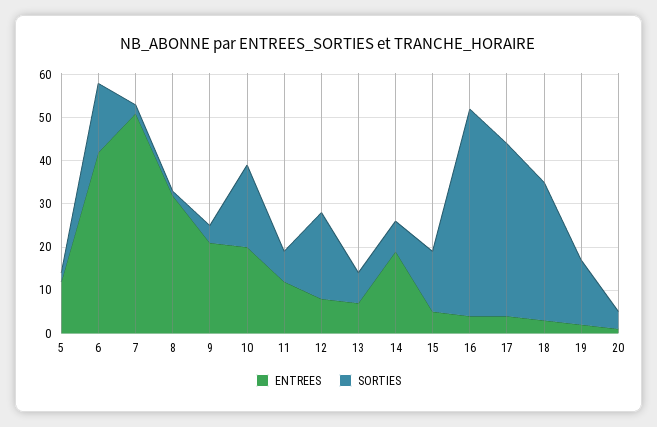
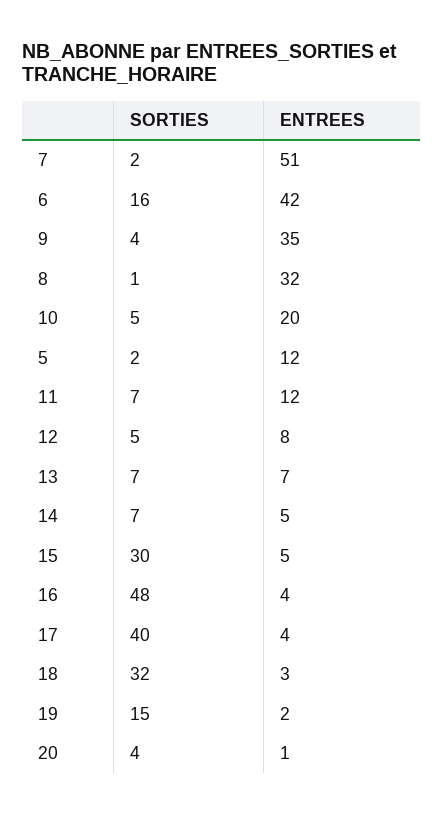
  {
    "ENTREES": {
      "5": 12,
      "6": 42,
      "7": 51,
      "8": 32,
-     "9": 20,
+     "9": 35,
      "10": 20,
      "11": 12,
      "12": 8,
      "13": 7,
-     "14": 20,
+     "14": 5,
      "15": 5,
      "16": 4,
      "17": 4,
      "18": 3,
      "19": 2,
      "20": 1
    },
    "SORTIES": {
      "5": 2,
      "6": 16,
      "7": 2,
      "8": 1,
      "9": 4,
-     "10": 20,
+     "10": 5,
      "11": 7,
-     "12": 20,
+     "12": 5,
      "13": 7,
      "14": 7,
-     "15": 15,
+     "15": 30,
      "16": 48,
      "17": 40,
      "18": 32,
      "19": 15,
      "20": 4
    }
  }

